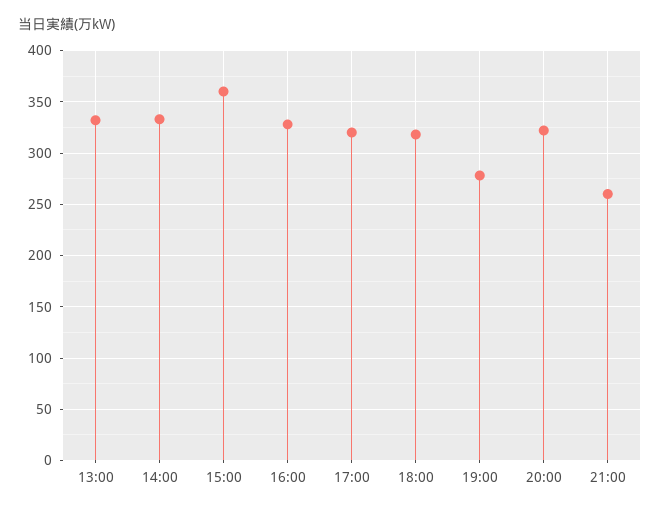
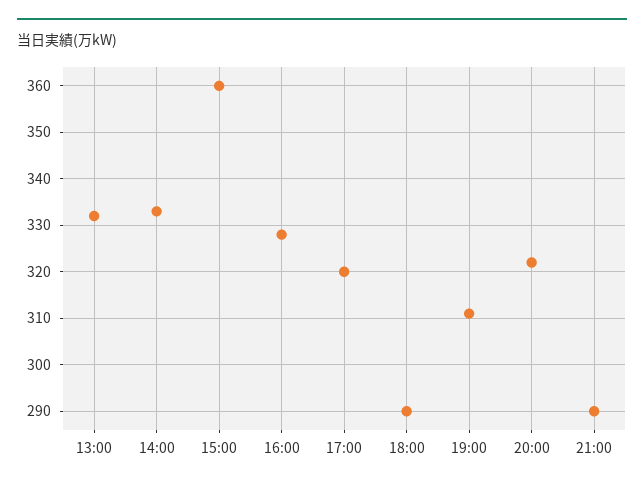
  {
    "13:00": 330,
    "14:00": 335,
    "15:00": 360,
    "16:00": 330,
    "17:00": 320,
-   "18:00": 320,
+   "18:00": 290,
-   "19:00": 280,
+   "19:00": 310,
    "20:00": 320,
-   "21:00": 260
+   "21:00": 290
  }

